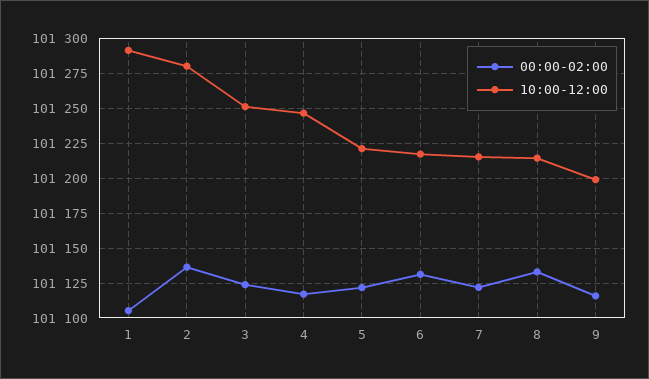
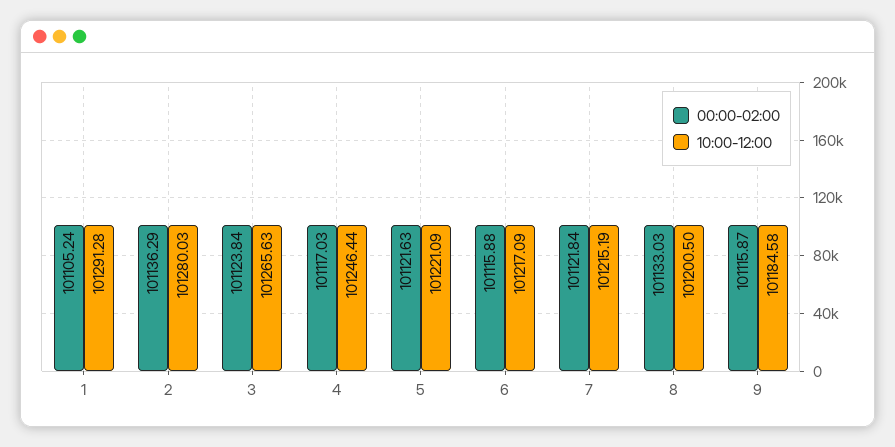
  {
    "00:00-02:00": {
      "1": 101105.24,
      "2": 101136.29,
      "3": 101123.84,
      "4": 101117.03,
      "5": 101121.63,
-     "6": 101130,
+     "6": 101115.88,
      "7": 101121.84,
      "8": 101133.03,
      "9": 101115.87
    },
    "10:00-12:00": {
      "1": 101291.28,
      "2": 101280.03,
-     "3": 101250,
+     "3": 101265.63,
      "4": 101246.44,
      "5": 101221.09,
      "6": 101217.09,
      "7": 101215.19,
-     "8": 101215,
+     "8": 101200.5,
-     "9": 101200
+     "9": 101184.58
    }
  }

